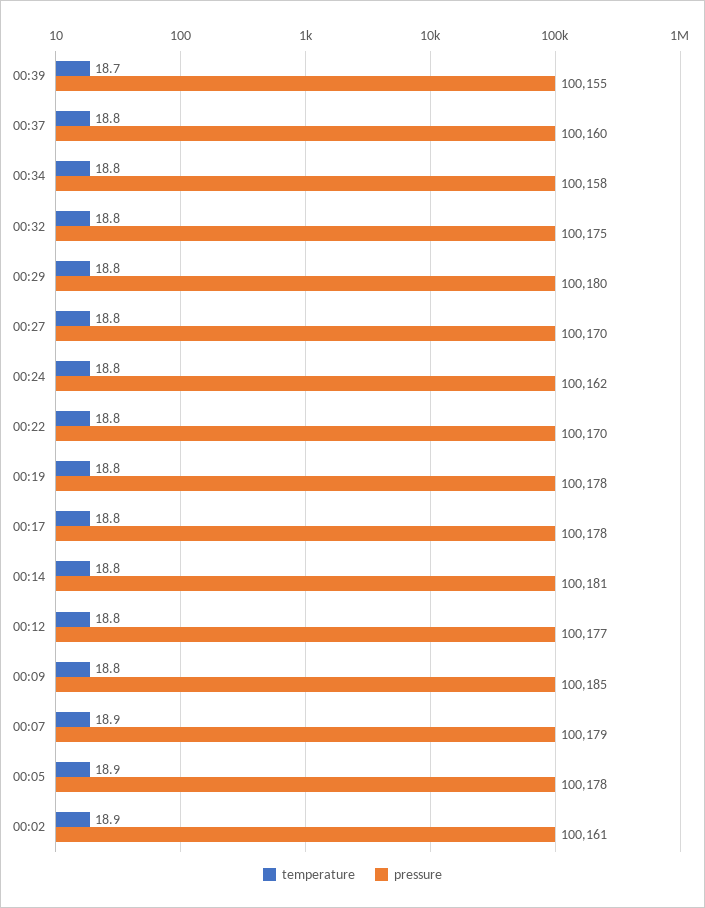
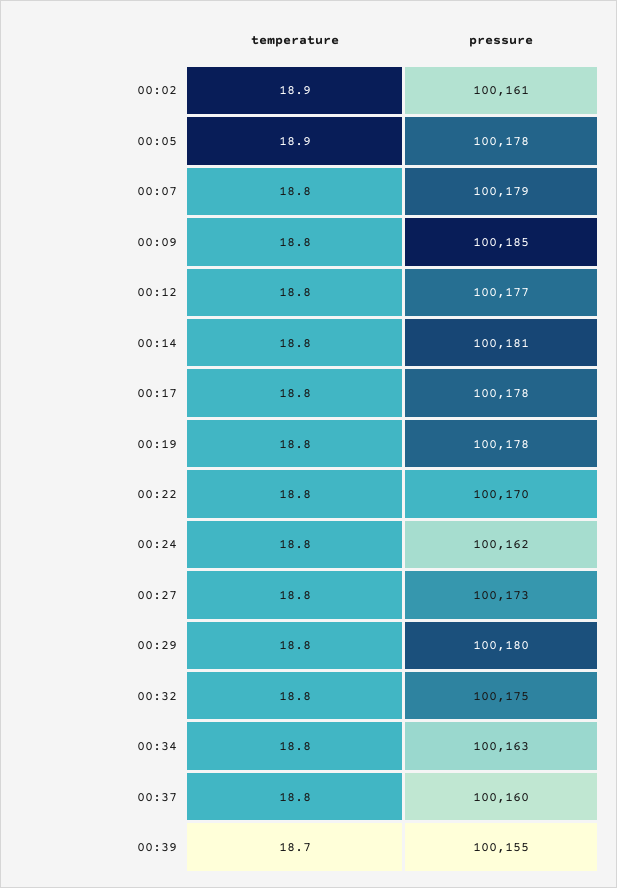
  {
    "temperature": {
      "00:39": 18.7,
      "00:37": 18.8,
      "00:34": 18.8,
      "00:32": 18.8,
      "00:29": 18.8,
      "00:27": 18.8,
      "00:24": 18.8,
      "00:22": 18.8,
      "00:19": 18.8,
      "00:17": 18.8,
      "00:14": 18.8,
      "00:12": 18.8,
      "00:09": 18.8,
-     "00:07": 18.9,
+     "00:07": 18.8,
      "00:05": 18.9,
      "00:02": 18.9
    },
    "pressure": {
      "00:39": 100155,
      "00:37": 100160,
-     "00:34": 100158,
+     "00:34": 100163,
      "00:32": 100175,
      "00:29": 100180,
-     "00:27": 100170,
+     "00:27": 100173,
      "00:24": 100162,
      "00:22": 100170,
      "00:19": 100178,
      "00:17": 100178,
      "00:14": 100181,
      "00:12": 100177,
      "00:09": 100185,
      "00:07": 100179,
      "00:05": 100178,
      "00:02": 100161
    }
  }

